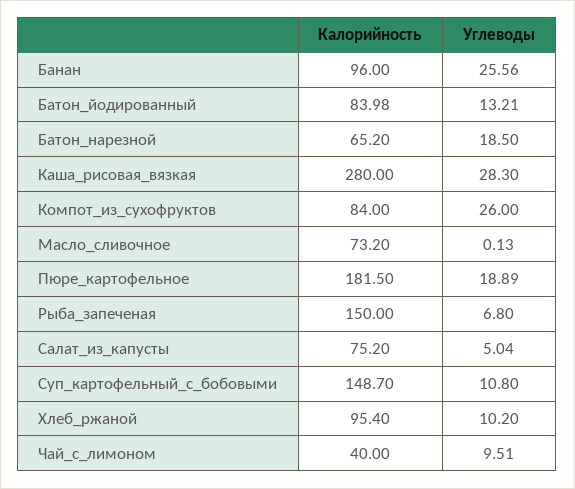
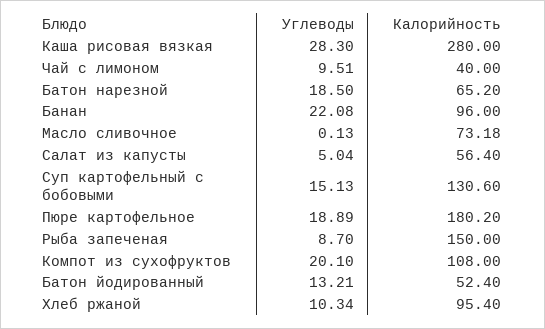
  {
    "Калорийность": {
      "Банан": 96,
-     "Батон_йодированный": 83.98,
+     "Батон_йодированный": 52.4,
      "Батон_нарезной": 65.2,
      "Каша_рисовая_вязкая": 280,
-     "Компот_из_сухофруктов": 84,
+     "Компот_из_сухофруктов": 108,
-     "Масло_сливочное": 73.2,
+     "Масло_сливочное": 73.18,
-     "Пюре_картофельное": 181.5,
+     "Пюре_картофельное": 180.2,
      "Рыба_запеченая": 150,
-     "Салат_из_капусты": 75.2,
+     "Салат_из_капусты": 56.4,
-     "Суп_картофельный_с_бобовыми": 148.7,
+     "Суп_картофельный_с_бобовыми": 130.6,
      "Хлеб_ржаной": 95.4,
      "Чай_с_лимоном": 40
    },
    "Углеводы": {
-     "Банан": 25.56,
+     "Банан": 22.08,
      "Батон_йодированный": 13.21,
      "Батон_нарезной": 18.5,
      "Каша_рисовая_вязкая": 28.3,
-     "Компот_из_сухофруктов": 26,
+     "Компот_из_сухофруктов": 20.1,
      "Масло_сливочное": 0.13,
      "Пюре_картофельное": 18.89,
-     "Рыба_запеченая": 6.8,
+     "Рыба_запеченая": 8.7,
      "Салат_из_капусты": 5.04,
-     "Суп_картофельный_с_бобовыми": 10.8,
+     "Суп_картофельный_с_бобовыми": 15.13,
-     "Хлеб_ржаной": 10.2,
+     "Хлеб_ржаной": 10.34,
      "Чай_с_лимоном": 9.51
    }
  }

